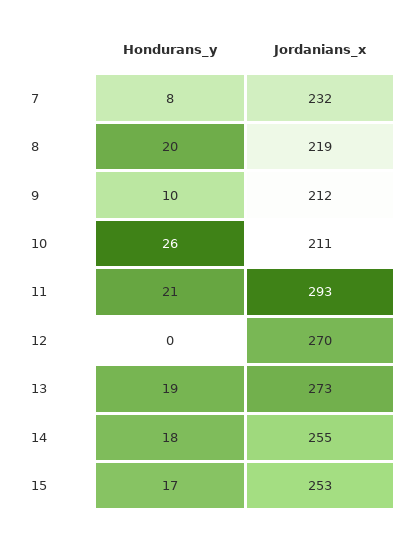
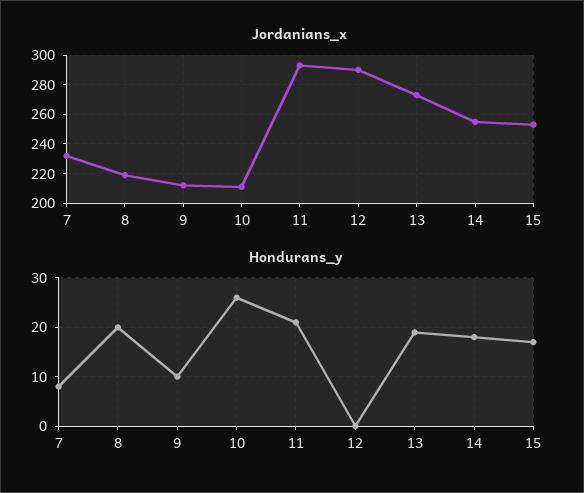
  {
    "Hondurans_y": {
      "7": 8,
      "8": 20,
      "9": 10,
      "10": 26,
      "11": 21,
      "12": 0,
      "13": 19,
      "14": 18,
      "15": 17
    },
    "Jordanians_x": {
      "7": 232,
      "8": 219,
      "9": 212,
      "10": 211,
      "11": 293,
-     "12": 270,
+     "12": 290,
      "13": 273,
      "14": 255,
      "15": 253
    }
  }

